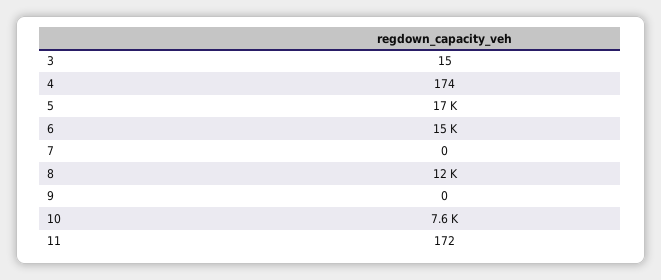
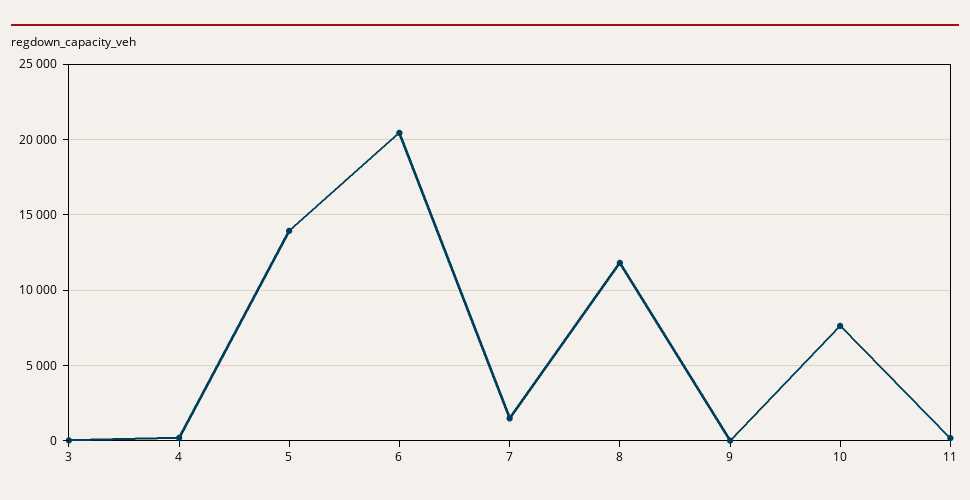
  {
    "3": 15,
    "4": 174,
-   "5": 17000,
+   "5": 14000,
-   "6": 15000,
+   "6": 20500,
-   "7": 0,
+   "7": 1500,
    "8": 12000,
    "9": 0,
    "10": 7600,
    "11": 172
  }

